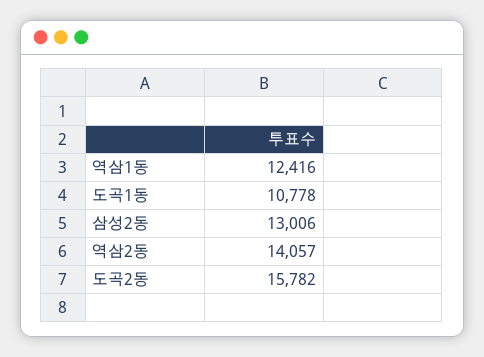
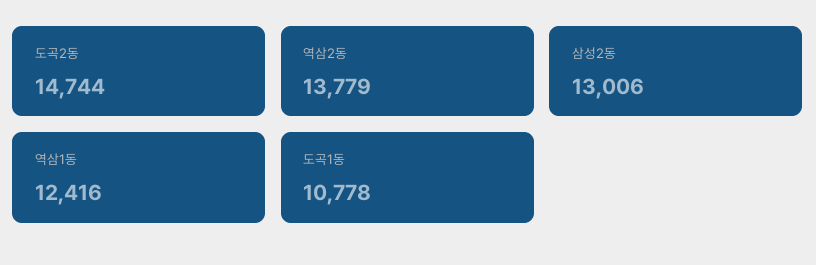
  {
    "역삼1동": 12416,
    "도곡1동": 10778,
    "삼성2동": 13006,
-   "역삼2동": 14057,
+   "역삼2동": 13779,
-   "도곡2동": 15782
+   "도곡2동": 14744
  }

